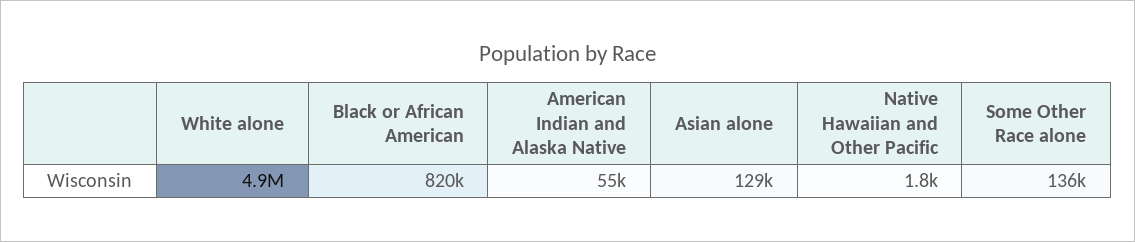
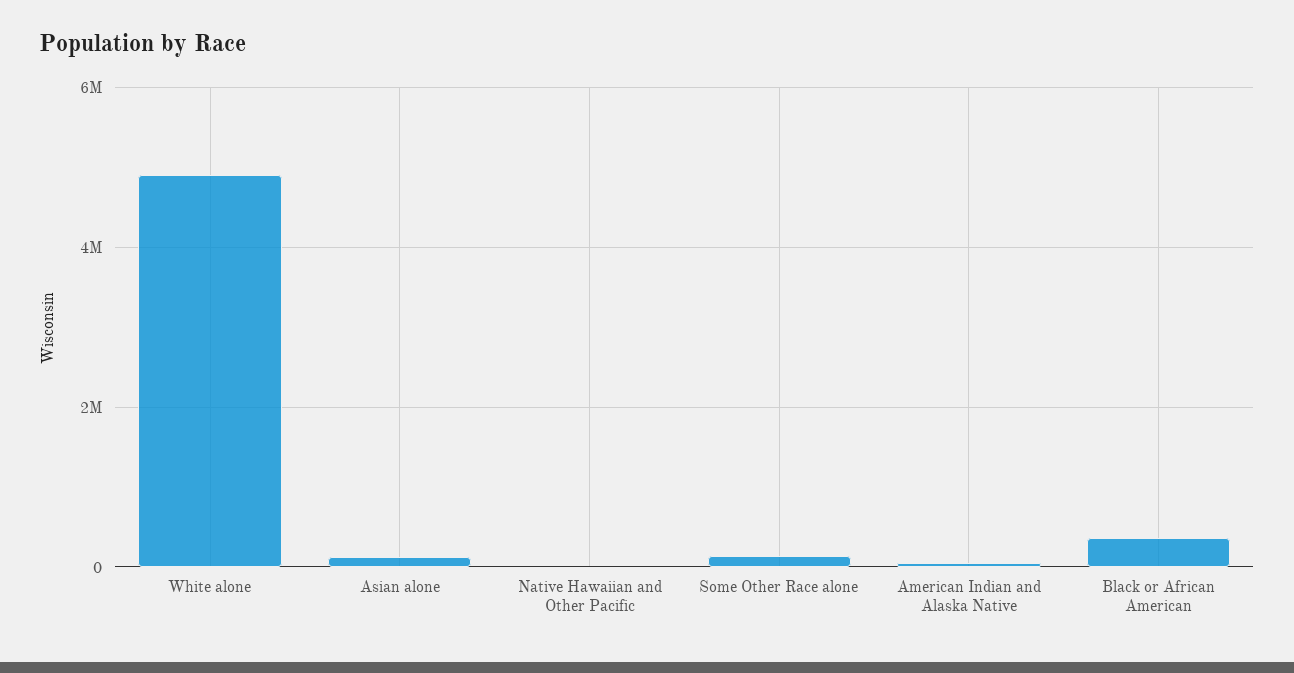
  {
    "White alone": 4900000,
-   "Black or African American": 820000,
+   "Black or African American": 400000,
    "American Indian and Alaska Native": 55000,
    "Asian alone": 129000,
    "Native Hawaiian and Other Pacific": 1800,
    "Some Other Race alone": 136000
  }

